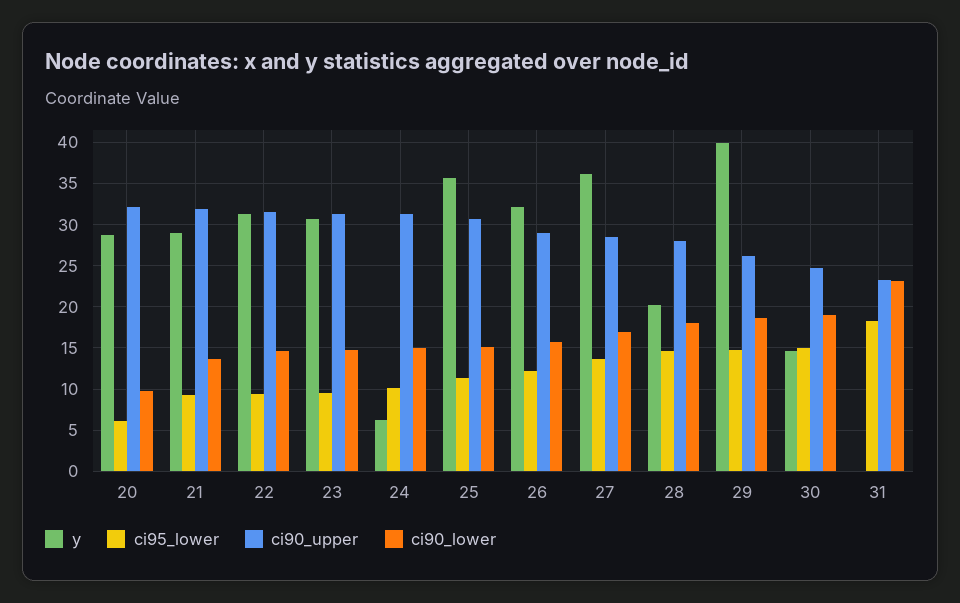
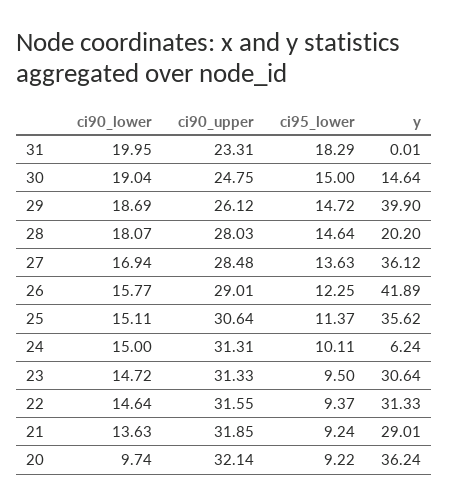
  {
    "y": {
-     "20": 29,
+     "20": 36.24,
      "21": 29.01,
      "22": 31.33,
      "23": 30.64,
      "24": 6.24,
      "25": 35.62,
-     "26": 32,
+     "26": 41.89,
      "27": 36.12,
      "28": 20.2,
      "29": 39.9,
      "30": 14.64,
      "31": 0.01
    },
    "ci95_lower": {
-     "20": 6,
+     "20": 9.22,
      "21": 9.24,
      "22": 9.37,
      "23": 9.5,
      "24": 10.11,
      "25": 11.37,
      "26": 12.25,
      "27": 13.63,
      "28": 14.64,
      "29": 14.72,
      "30": 15,
      "31": 18.29
    },
    "ci90_upper": {
      "20": 32.14,
      "21": 31.85,
      "22": 31.55,
      "23": 31.33,
      "24": 31.31,
      "25": 30.64,
      "26": 29.01,
      "27": 28.48,
      "28": 28.03,
      "29": 26.12,
      "30": 24.75,
      "31": 23.31
    },
    "ci90_lower": {
      "20": 9.74,
      "21": 13.63,
      "22": 14.64,
      "23": 14.72,
      "24": 15,
      "25": 15.11,
      "26": 15.77,
      "27": 16.94,
      "28": 18.07,
      "29": 18.69,
      "30": 19.04,
-     "31": 23
+     "31": 19.95
    }
  }

